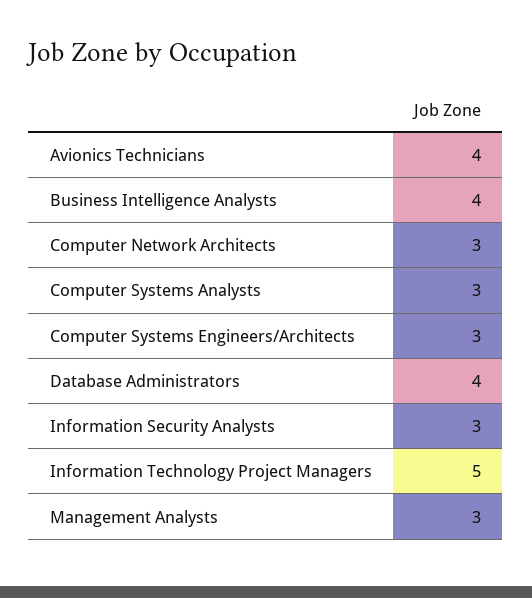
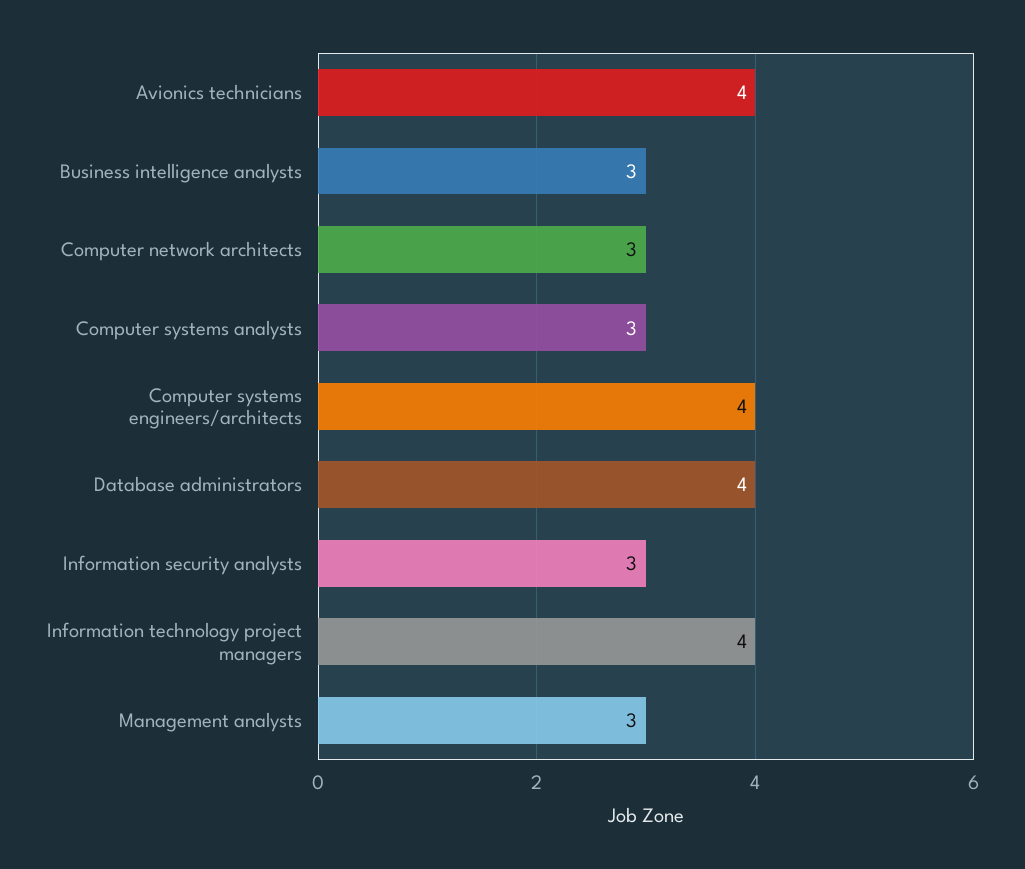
  {
    "Avionics Technicians": 4,
-   "Business Intelligence Analysts": 4,
+   "Business Intelligence Analysts": 3,
    "Computer Network Architects": 3,
    "Computer Systems Analysts": 3,
-   "Computer Systems Engineers/Architects": 3,
+   "Computer Systems Engineers/Architects": 4,
    "Database Administrators": 4,
    "Information Security Analysts": 3,
-   "Information Technology Project Managers": 5,
+   "Information Technology Project Managers": 4,
    "Management Analysts": 3
  }

